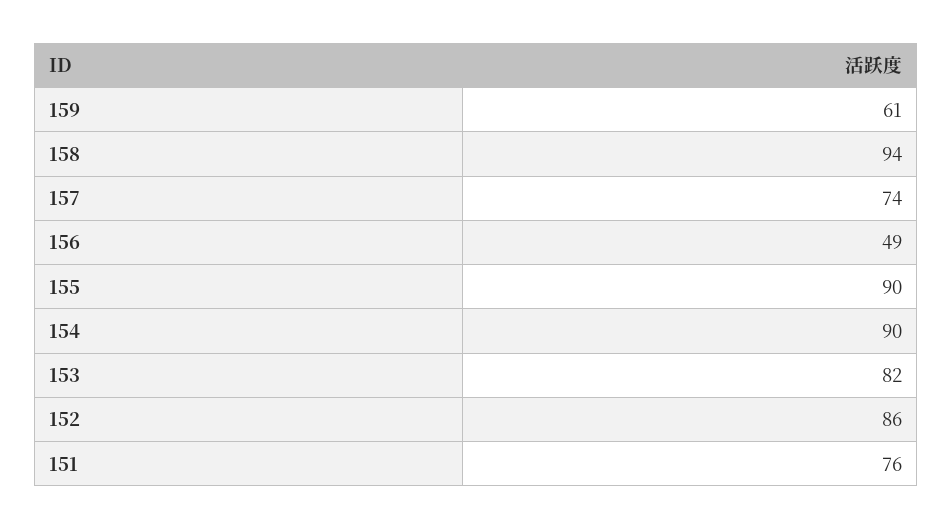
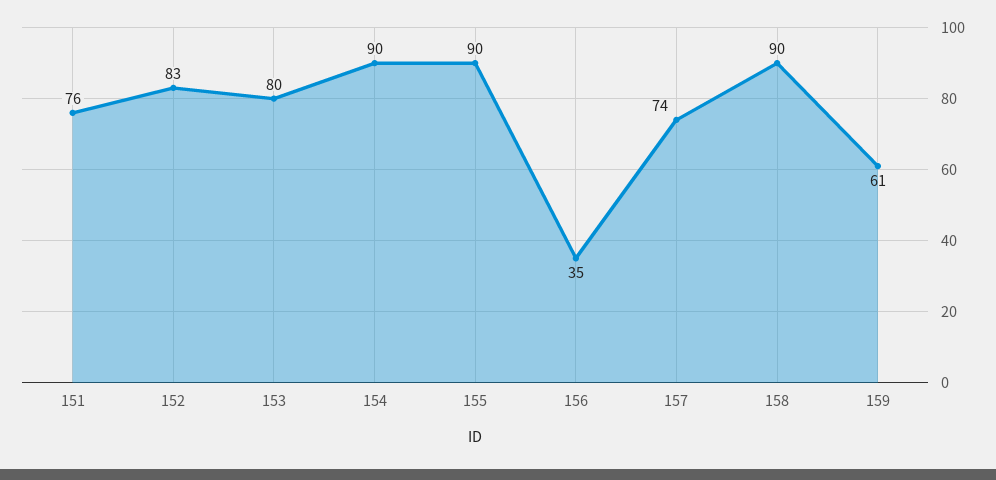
  {
    "159": 61,
-   "158": 94,
+   "158": 90,
    "157": 74,
-   "156": 49,
+   "156": 35,
    "155": 90,
    "154": 90,
-   "153": 82,
+   "153": 80,
-   "152": 86,
+   "152": 83,
    "151": 76
  }

